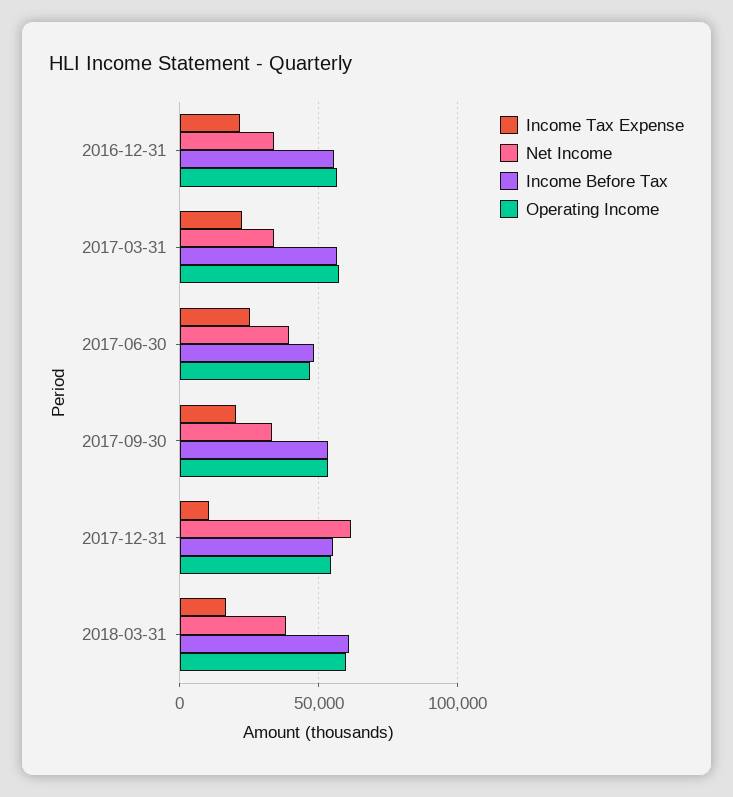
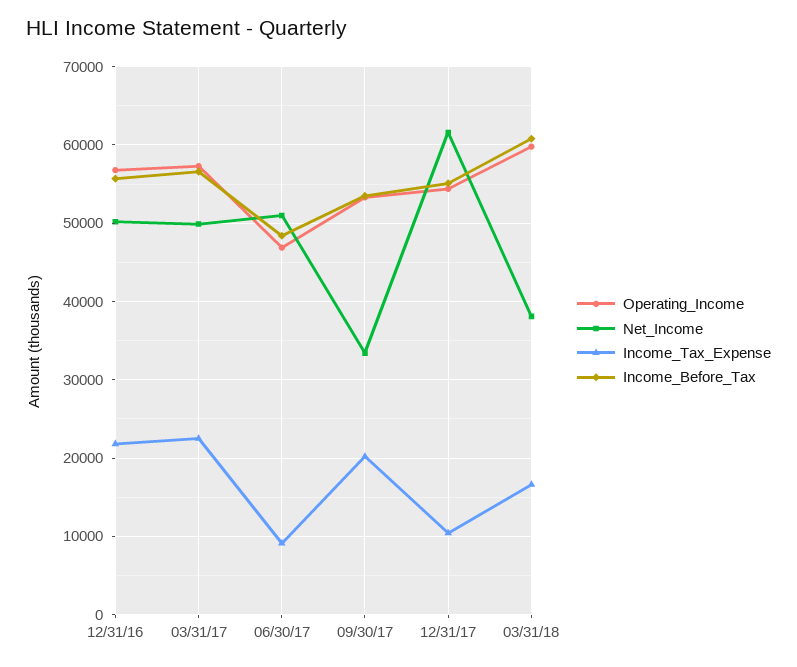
  {
    "Income Tax Expense": {
      "2016-12-31": 22000,
      "2017-03-31": 23000,
-     "2017-06-30": 25000,
+     "2017-06-30": 9000,
      "2017-09-30": 20000,
      "2017-12-31": 10000,
      "2018-03-31": 17000
    },
    "Net Income": {
-     "2016-12-31": 35000,
+     "2016-12-31": 50000,
-     "2017-03-31": 35000,
+     "2017-03-31": 50000,
-     "2017-06-30": 40000,
+     "2017-06-30": 51000,
      "2017-09-30": 33000,
      "2017-12-31": 62000,
      "2018-03-31": 38000
    },
    "Income Before Tax": {
      "2016-12-31": 56000,
      "2017-03-31": 57000,
      "2017-06-30": 48000,
      "2017-09-30": 54000,
      "2017-12-31": 55000,
      "2018-03-31": 61000
    },
    "Operating Income": {
      "2016-12-31": 57000,
      "2017-03-31": 57000,
      "2017-06-30": 47000,
      "2017-09-30": 53000,
      "2017-12-31": 54000,
      "2018-03-31": 60000
    }
  }

